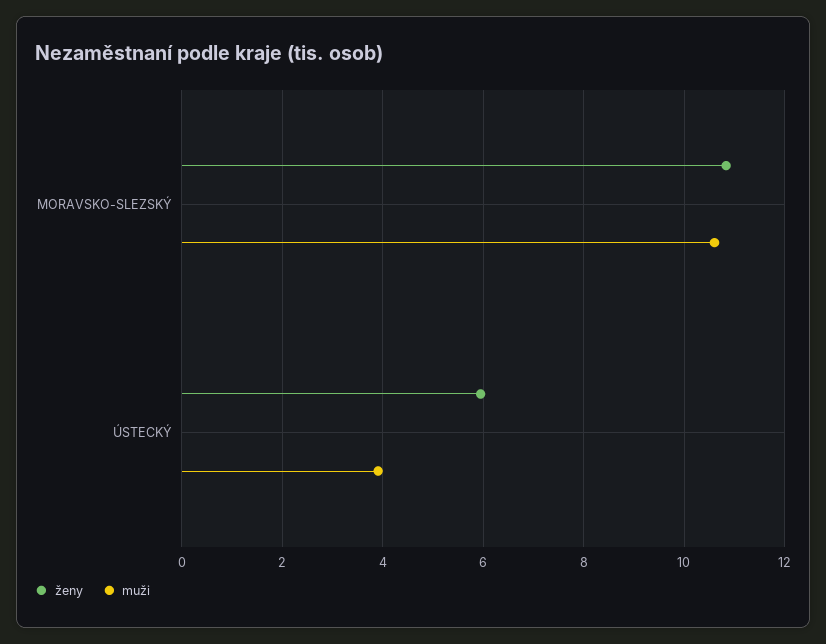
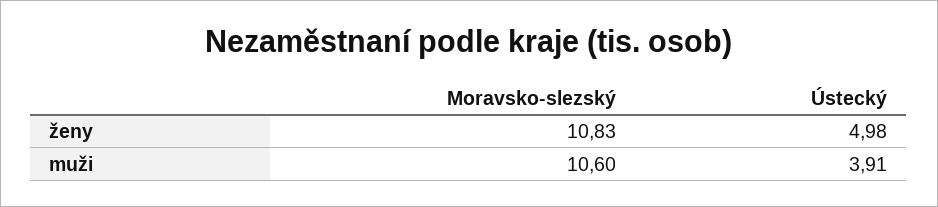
  {
    "ženy": {
      "MORAVSKO-SLEZSKÝ": 10.83,
-     "ÚSTECKÝ": 6
+     "ÚSTECKÝ": 4.98
    },
    "muži": {
      "MORAVSKO-SLEZSKÝ": 10.6,
      "ÚSTECKÝ": 3.91
    }
  }

